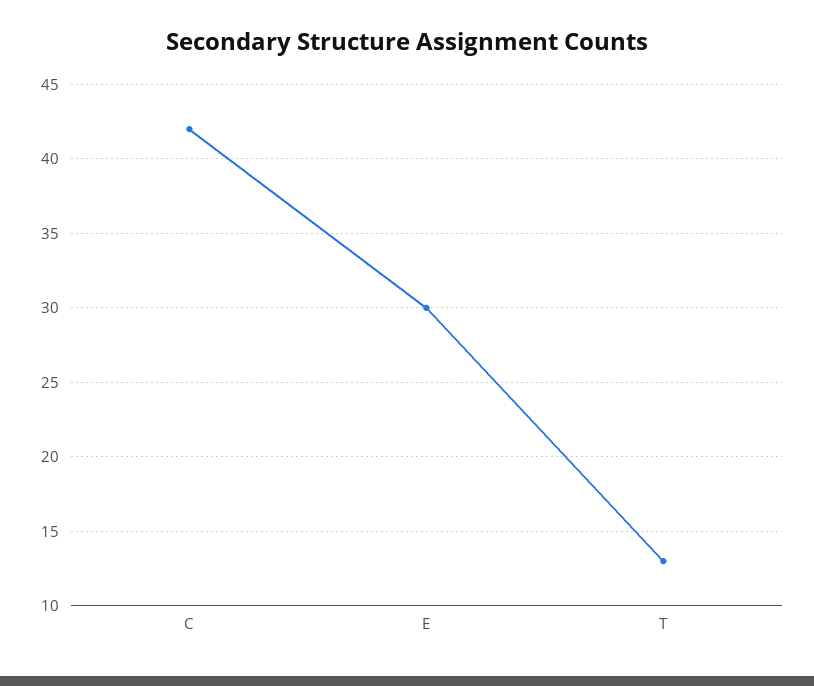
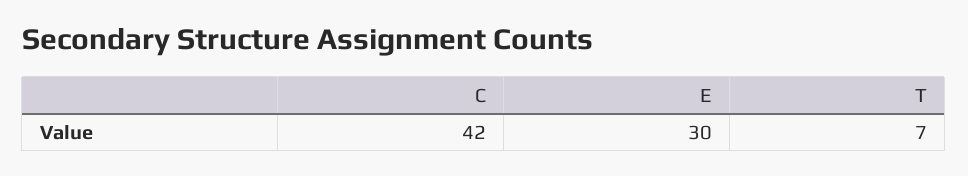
  {
    "C": 42,
    "E": 30,
-   "T": 13
+   "T": 7
  }

